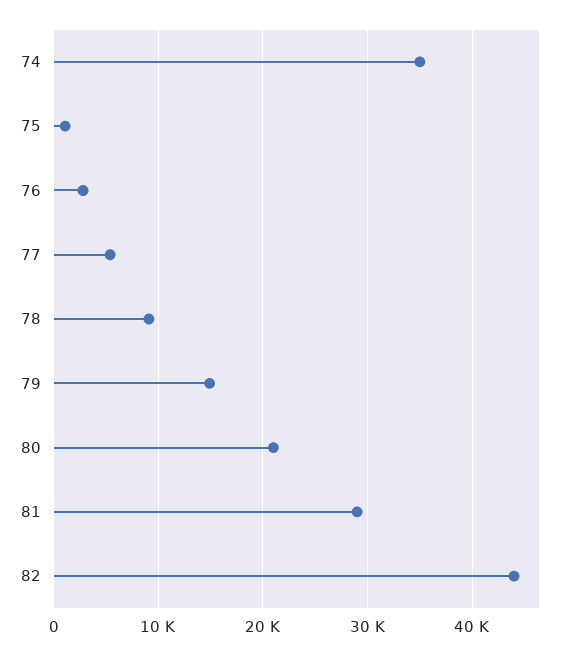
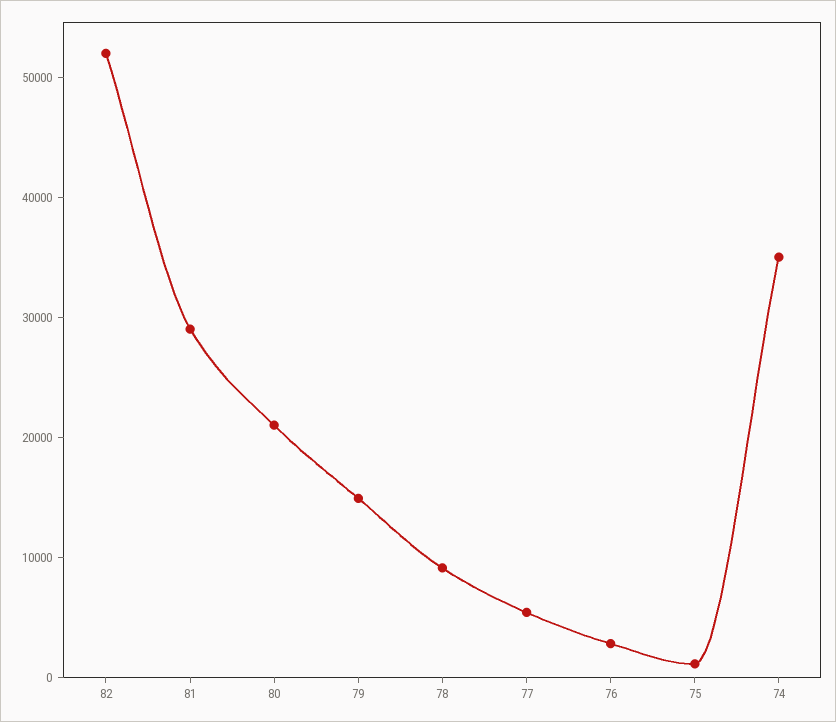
  {
    "74": 35000,
    "75": 1000,
    "76": 3000,
    "77": 5000,
    "78": 9000,
    "79": 15000,
    "80": 21000,
    "81": 29000,
-   "82": 44000
+   "82": 52000
  }

